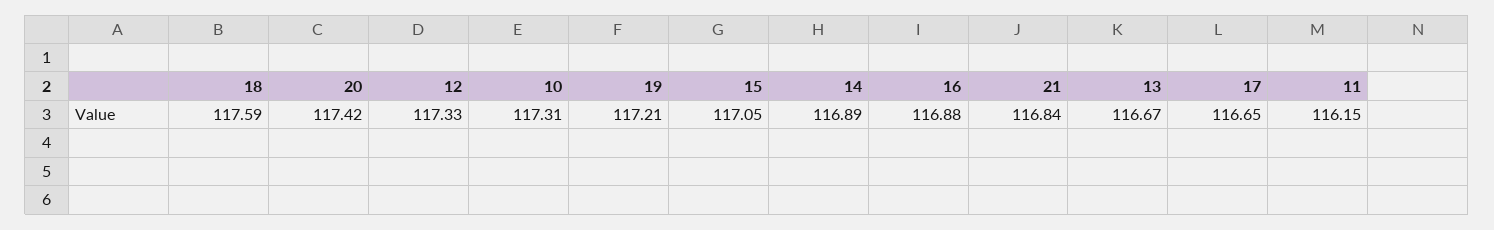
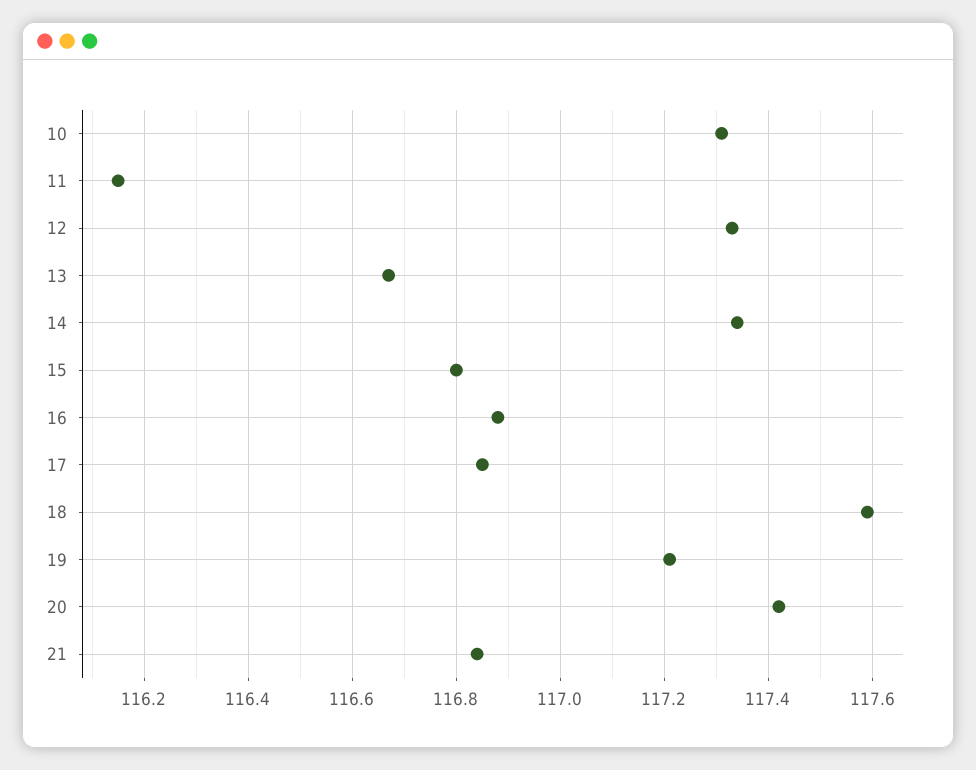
  {
    "18": 117.59,
    "20": 117.42,
    "12": 117.33,
    "10": 117.31,
    "19": 117.21,
-   "15": 117.05,
+   "15": 116.8,
-   "14": 116.89,
+   "14": 117.35,
    "16": 116.88,
    "21": 116.84,
    "13": 116.67,
-   "17": 116.65,
+   "17": 116.85,
    "11": 116.15
  }

